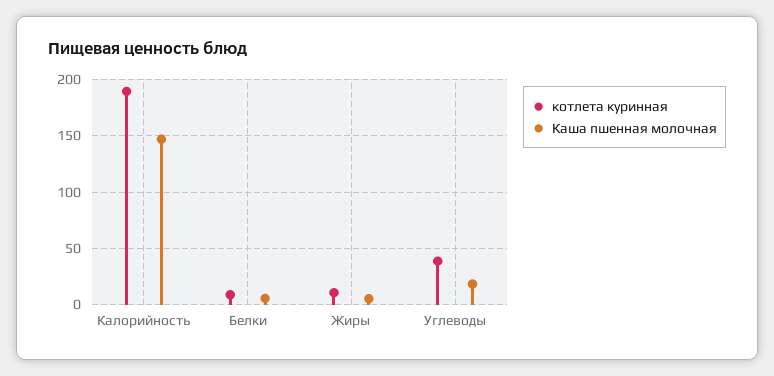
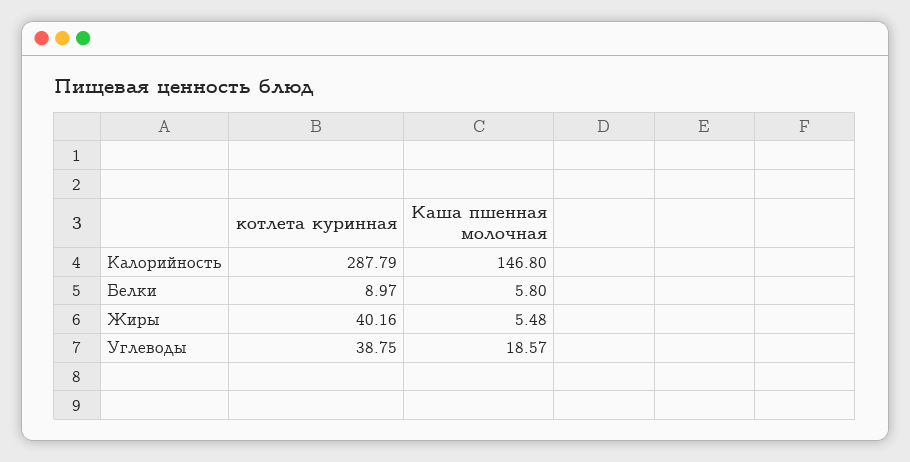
  {
    "котлета куринная": {
-     "Калорийность": 190,
+     "Калорийность": 287.79,
      "Белки": 8.97,
-     "Жиры": 10,
+     "Жиры": 40.16,
      "Углеводы": 38.75
    },
    "Каша пшенная молочная": {
      "Калорийность": 146.8,
      "Белки": 5.8,
      "Жиры": 5.48,
      "Углеводы": 18.57
    }
  }

